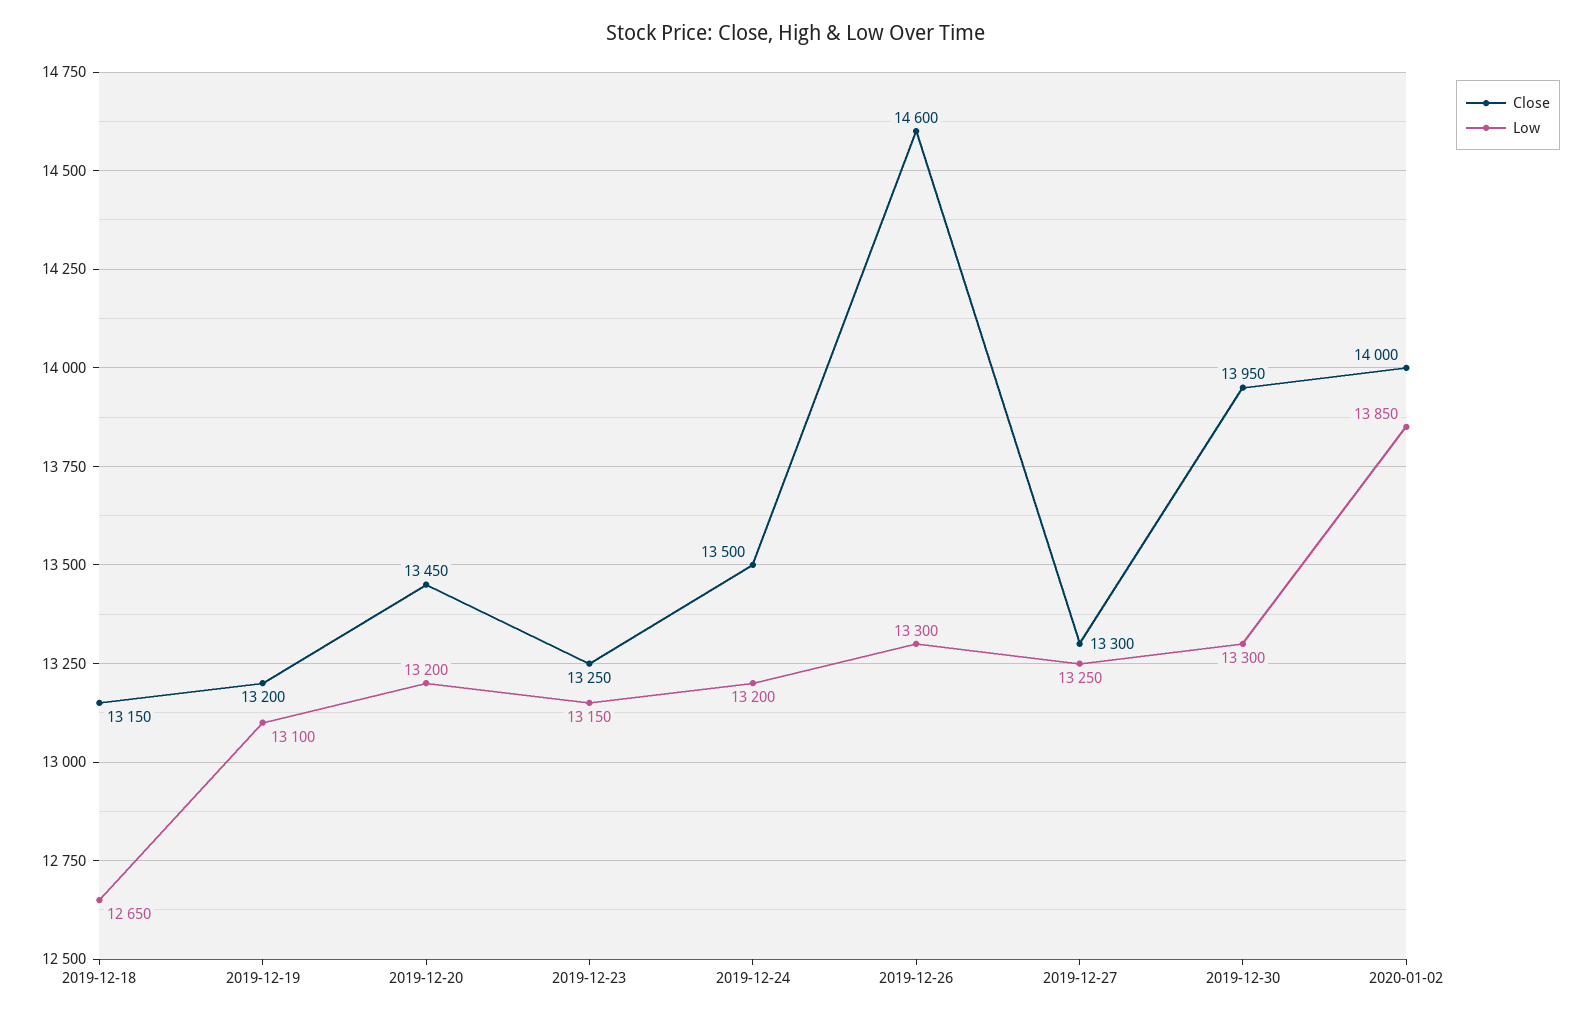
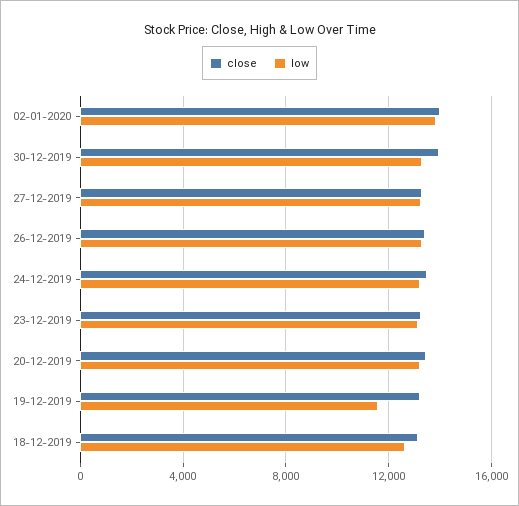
  {
    "Close": {
      "2019-12-18": 13150,
      "2019-12-19": 13200,
      "2019-12-20": 13450,
      "2019-12-23": 13250,
      "2019-12-24": 13500,
-     "2019-12-26": 14600,
+     "2019-12-26": 13500,
      "2019-12-27": 13300,
      "2019-12-30": 13950,
      "2020-01-02": 14000
    },
    "Low": {
      "2019-12-18": 12650,
-     "2019-12-19": 13100,
+     "2019-12-19": 11500,
      "2019-12-20": 13200,
      "2019-12-23": 13150,
      "2019-12-24": 13200,
      "2019-12-26": 13300,
      "2019-12-27": 13250,
      "2019-12-30": 13300,
      "2020-01-02": 13850
    }
  }

